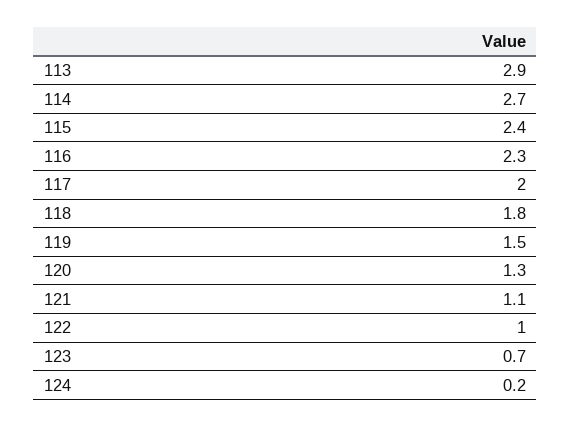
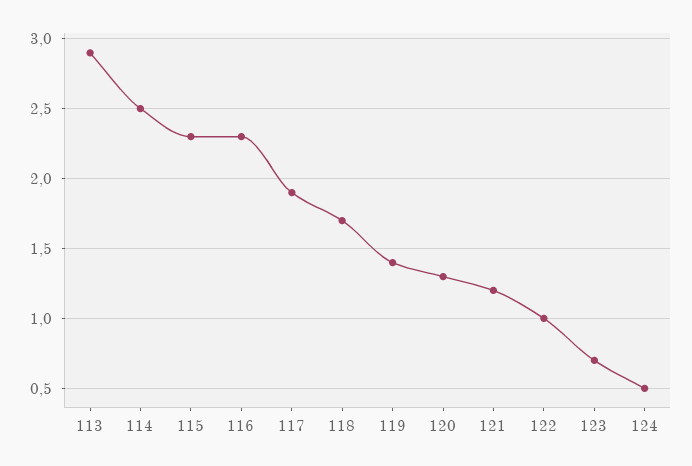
  {
    "113": 2.9,
-   "114": 2.7,
+   "114": 2.5,
-   "115": 2.4,
+   "115": 2.3,
    "116": 2.3,
-   "117": 2,
+   "117": 1.9,
-   "118": 1.8,
+   "118": 1.7,
-   "119": 1.5,
+   "119": 1.4,
    "120": 1.3,
-   "121": 1.1,
+   "121": 1.2,
    "122": 1,
    "123": 0.7,
-   "124": 0.2
+   "124": 0.5
  }

